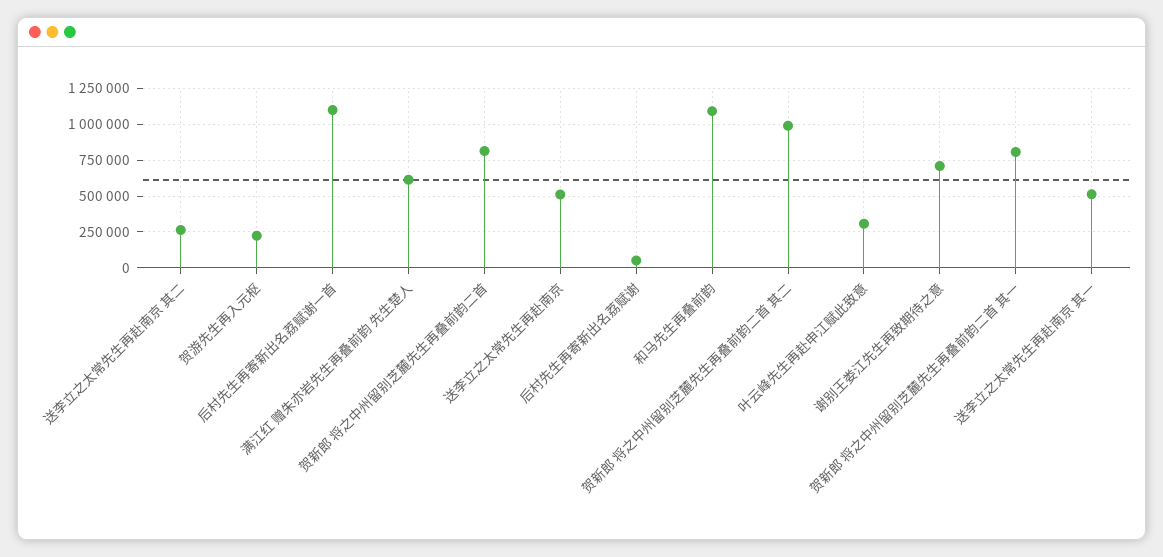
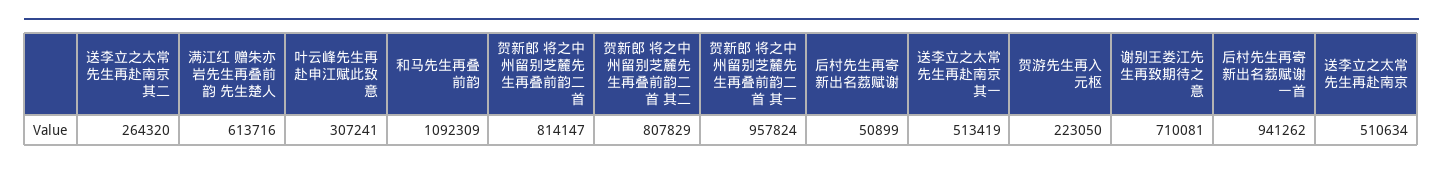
  {
    "送李立之太常先生再赴南京 其二": 264320,
    "贺游先生再入元枢": 223050,
-   "后村先生再寄新出名荔赋谢一首": 1100000,
+   "后村先生再寄新出名荔赋谢一首": 941262,
    "满江红 赠朱亦岩先生再叠前韵 先生楚人": 613716,
    "贺新郎 将之中州留别芝麓先生再叠前韵二首": 814147,
    "送李立之太常先生再赴南京": 510634,
    "后村先生再寄新出名荔赋谢": 50899,
    "和马先生再叠前韵": 1092309,
-   "贺新郎 将之中州留别芝麓先生再叠前韵二首 其二": 1000000,
+   "贺新郎 将之中州留别芝麓先生再叠前韵二首 其二": 807829,
    "叶云峰先生再赴申江赋此致意": 307241,
    "谢别王娄江先生再致期待之意": 710081,
-   "贺新郎 将之中州留别芝麓先生再叠前韵二首 其一": 800000,
+   "贺新郎 将之中州留别芝麓先生再叠前韵二首 其一": 957824,
    "送李立之太常先生再赴南京 其一": 513419
  }

